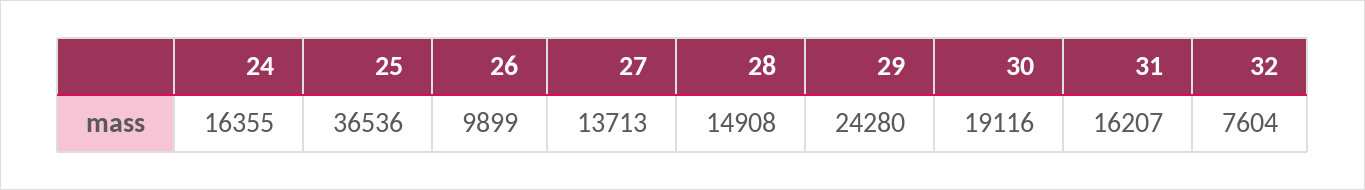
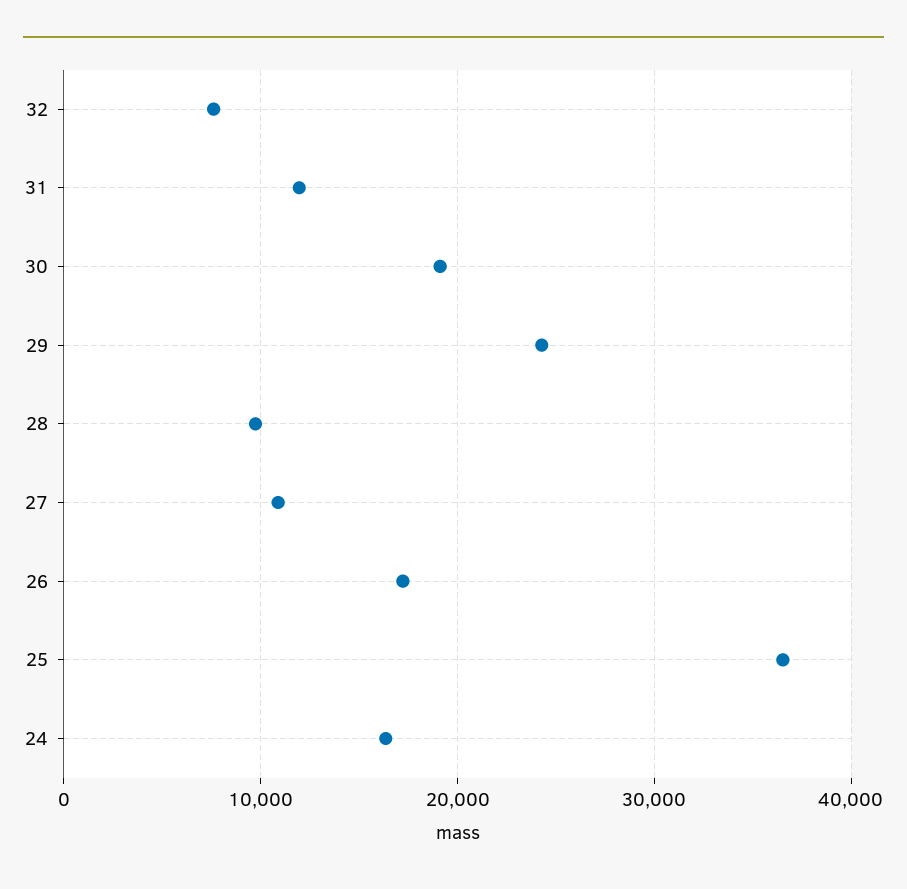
  {
    "24": 16355,
    "25": 36536,
-   "26": 9899,
+   "26": 17000,
-   "27": 13713,
+   "27": 11000,
-   "28": 14908,
+   "28": 10000,
    "29": 24280,
    "30": 19116,
-   "31": 16207,
+   "31": 12000,
    "32": 7604
  }

